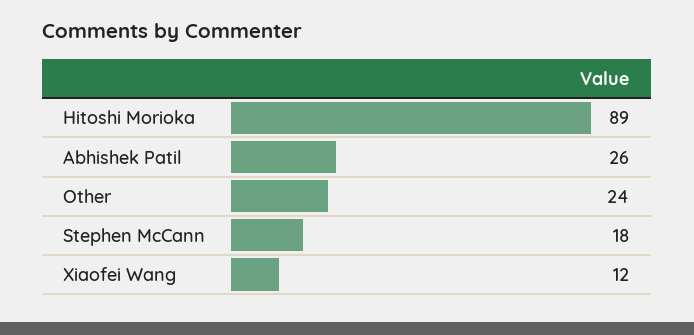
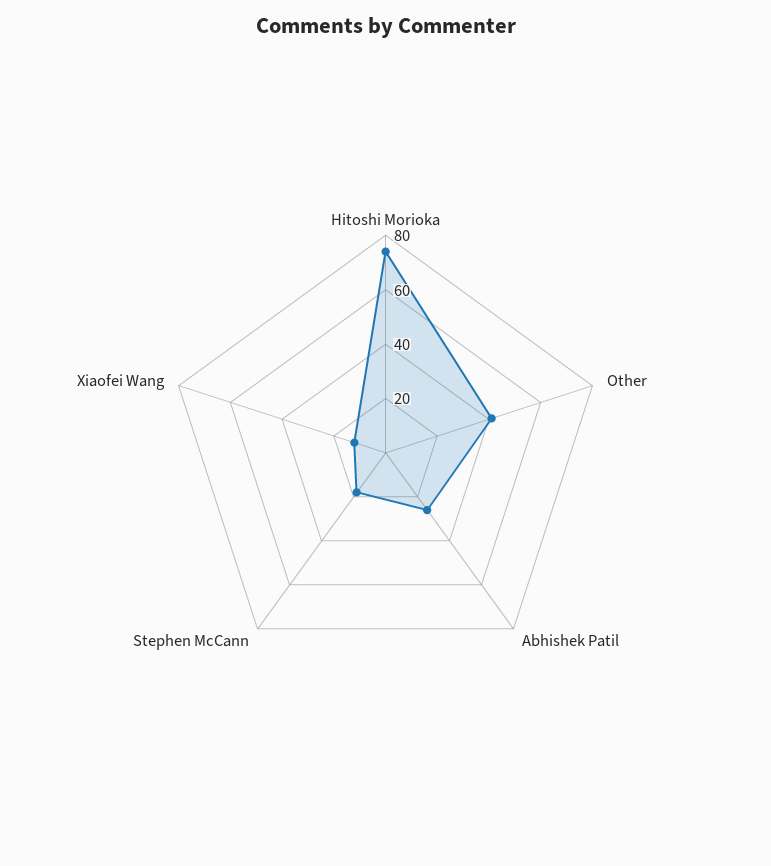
  {
-   "Hitoshi Morioka": 89,
+   "Hitoshi Morioka": 75,
    "Abhishek Patil": 26,
-   "Other": 24,
+   "Other": 40,
    "Stephen McCann": 18,
    "Xiaofei Wang": 12
  }

